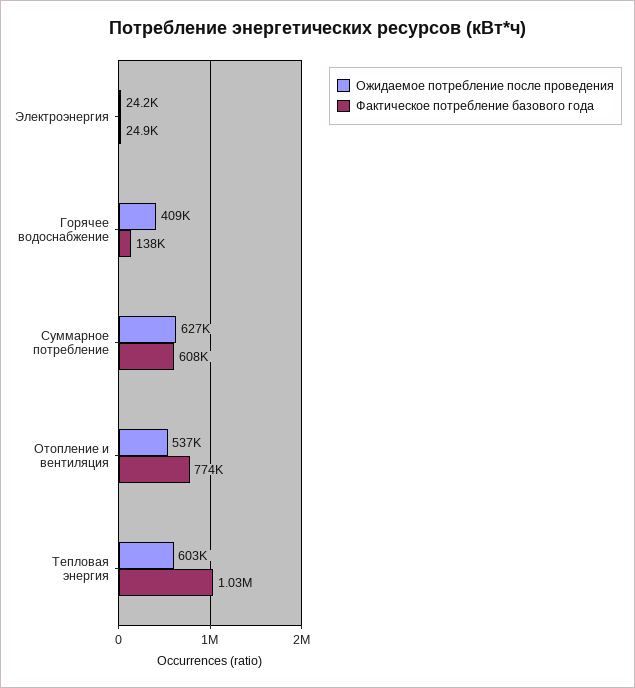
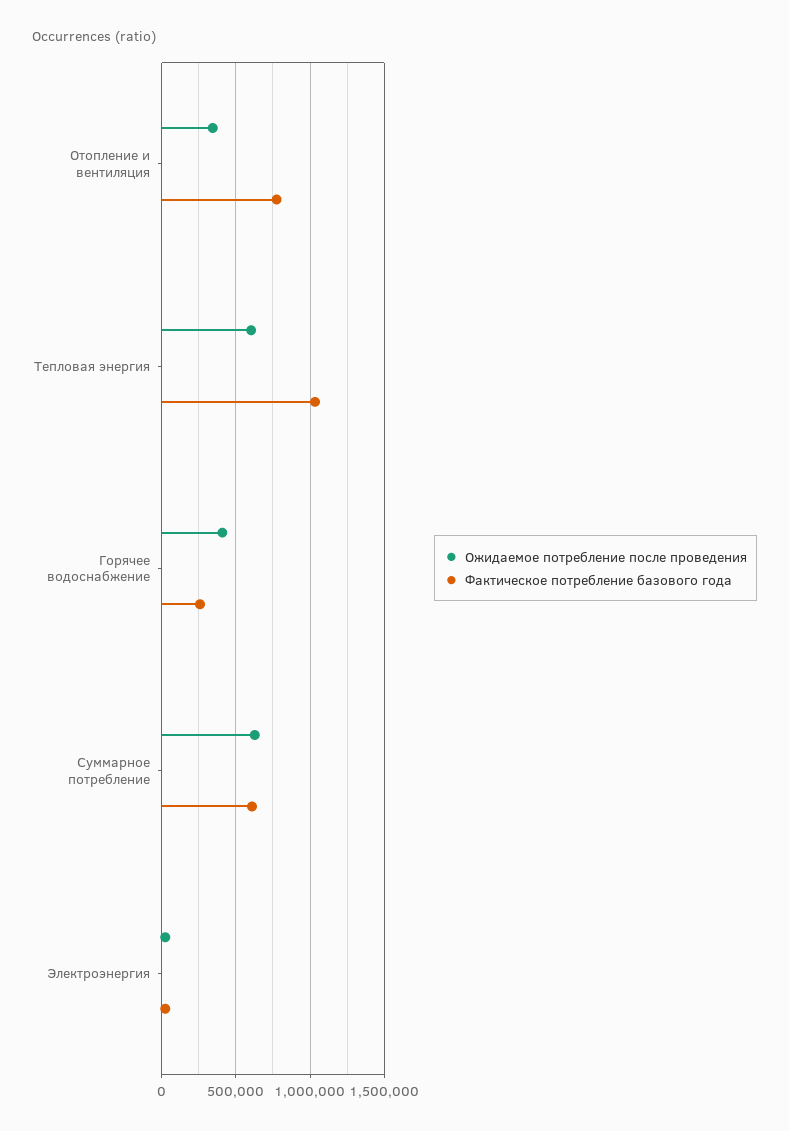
  {
    "Ожидаемое потребление после проведения": {
      "Электроэнергия": 24200,
      "Горячее водоснабжение": 409000,
      "Суммарное потребление": 627000,
-     "Отопление и вентиляция": 537000,
+     "Отопление и вентиляция": 350000,
      "Тепловая энергия": 603000
    },
    "Фактическое потребление базового года": {
      "Электроэнергия": 24900,
-     "Горячее водоснабжение": 138000,
+     "Горячее водоснабжение": 250000,
      "Суммарное потребление": 608000,
      "Отопление и вентиляция": 774000,
      "Тепловая энергия": 1030000
    }
  }

